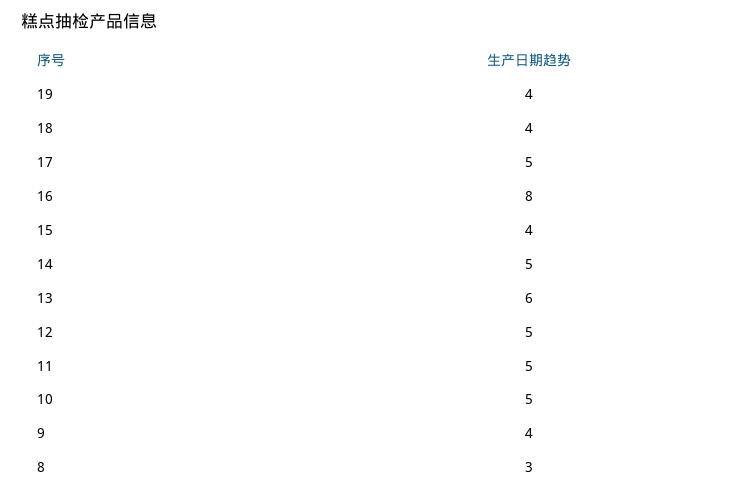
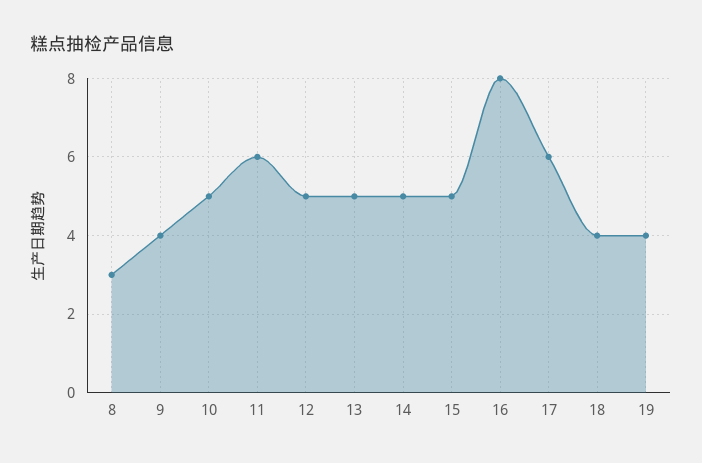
  {
    "19": 4,
    "18": 4,
-   "17": 5,
+   "17": 6,
    "16": 8,
-   "15": 4,
+   "15": 5,
    "14": 5,
-   "13": 6,
+   "13": 5,
    "12": 5,
-   "11": 5,
+   "11": 6,
    "10": 5,
    "9": 4,
    "8": 3
  }

